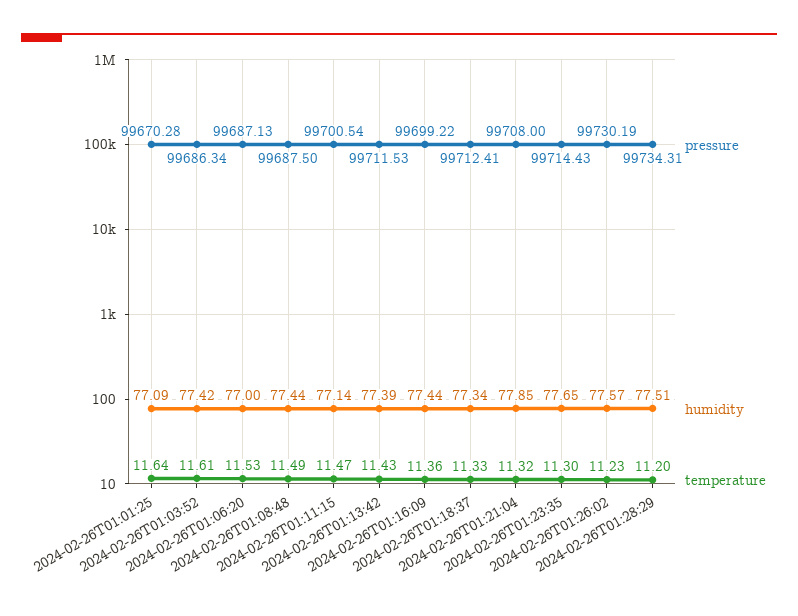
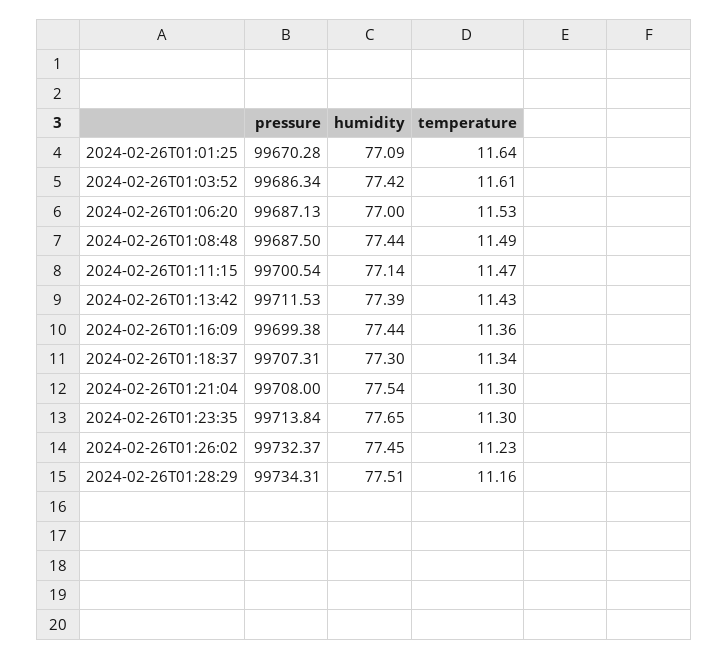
  {
    "pressure": {
      "2024-02-26T01:01:25": 99670.28,
      "2024-02-26T01:03:52": 99686.34,
      "2024-02-26T01:06:20": 99687.13,
      "2024-02-26T01:08:48": 99687.5,
      "2024-02-26T01:11:15": 99700.54,
      "2024-02-26T01:13:42": 99711.53,
-     "2024-02-26T01:16:09": 99699.22,
+     "2024-02-26T01:16:09": 99699.38,
-     "2024-02-26T01:18:37": 99712.41,
+     "2024-02-26T01:18:37": 99707.31,
      "2024-02-26T01:21:04": 99708,
-     "2024-02-26T01:23:35": 99714.43,
+     "2024-02-26T01:23:35": 99713.84,
-     "2024-02-26T01:26:02": 99730.19,
+     "2024-02-26T01:26:02": 99732.37,
      "2024-02-26T01:28:29": 99734.31
    },
    "humidity": {
      "2024-02-26T01:01:25": 77.09,
      "2024-02-26T01:03:52": 77.42,
      "2024-02-26T01:06:20": 77,
      "2024-02-26T01:08:48": 77.44,
      "2024-02-26T01:11:15": 77.14,
      "2024-02-26T01:13:42": 77.39,
      "2024-02-26T01:16:09": 77.44,
-     "2024-02-26T01:18:37": 77.34,
+     "2024-02-26T01:18:37": 77.3,
-     "2024-02-26T01:21:04": 77.85,
+     "2024-02-26T01:21:04": 77.54,
      "2024-02-26T01:23:35": 77.65,
-     "2024-02-26T01:26:02": 77.57,
+     "2024-02-26T01:26:02": 77.45,
      "2024-02-26T01:28:29": 77.51
    },
    "temperature": {
      "2024-02-26T01:01:25": 11.64,
      "2024-02-26T01:03:52": 11.61,
      "2024-02-26T01:06:20": 11.53,
      "2024-02-26T01:08:48": 11.49,
      "2024-02-26T01:11:15": 11.47,
      "2024-02-26T01:13:42": 11.43,
      "2024-02-26T01:16:09": 11.36,
-     "2024-02-26T01:18:37": 11.33,
+     "2024-02-26T01:18:37": 11.34,
-     "2024-02-26T01:21:04": 11.32,
+     "2024-02-26T01:21:04": 11.3,
      "2024-02-26T01:23:35": 11.3,
      "2024-02-26T01:26:02": 11.23,
-     "2024-02-26T01:28:29": 11.2
+     "2024-02-26T01:28:29": 11.16
    }
  }

